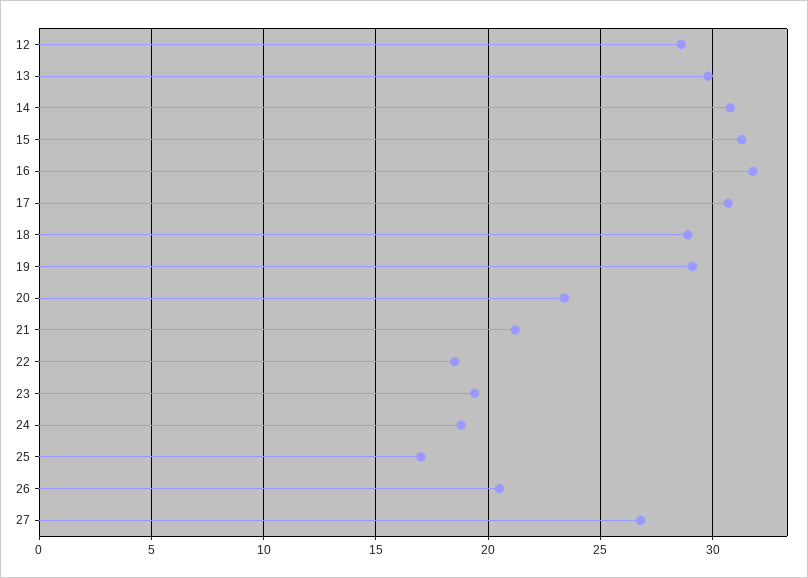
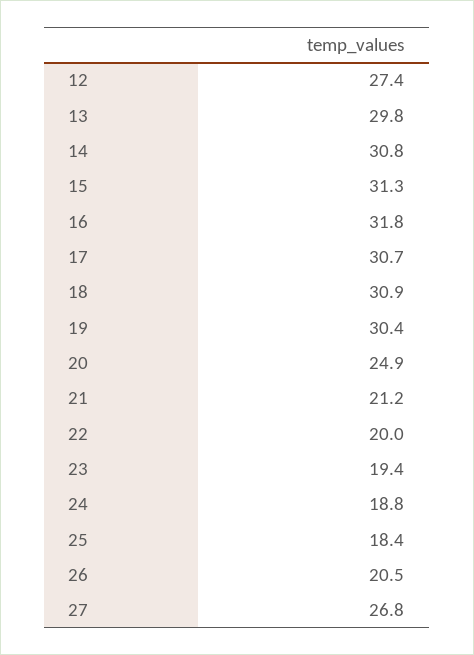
  {
-   "12": 28.5,
+   "12": 27.4,
    "13": 29.8,
    "14": 30.8,
    "15": 31.3,
    "16": 31.8,
    "17": 30.7,
-   "18": 29,
+   "18": 30.9,
-   "19": 29,
+   "19": 30.4,
-   "20": 23.5,
+   "20": 24.9,
    "21": 21.2,
-   "22": 18.5,
+   "22": 20,
    "23": 19.4,
    "24": 18.8,
-   "25": 17,
+   "25": 18.4,
    "26": 20.5,
    "27": 26.8
  }

